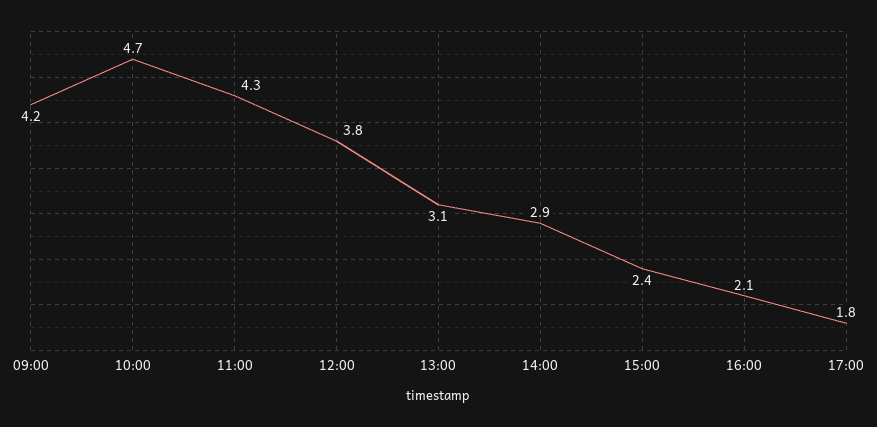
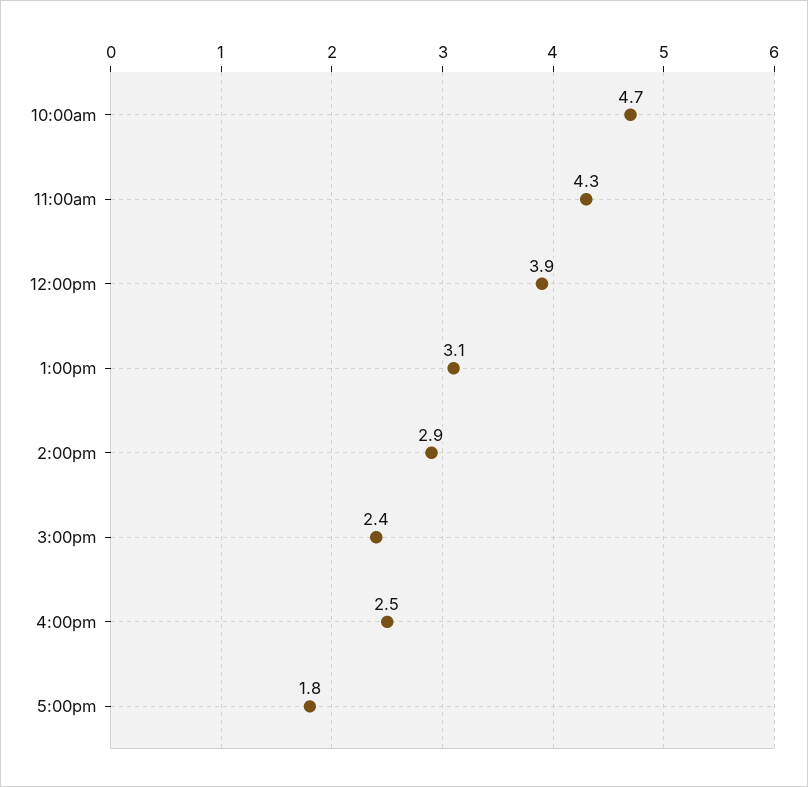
  {
-   "09:00": 4.2,
    "10:00": 4.7,
    "11:00": 4.3,
-   "12:00": 3.8,
+   "12:00": 3.9,
    "13:00": 3.1,
    "14:00": 2.9,
    "15:00": 2.4,
-   "16:00": 2.1,
+   "16:00": 2.5,
    "17:00": 1.8
  }

